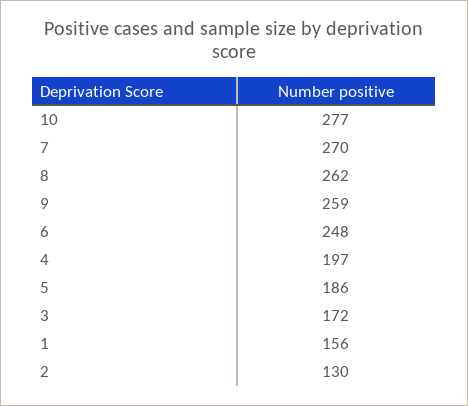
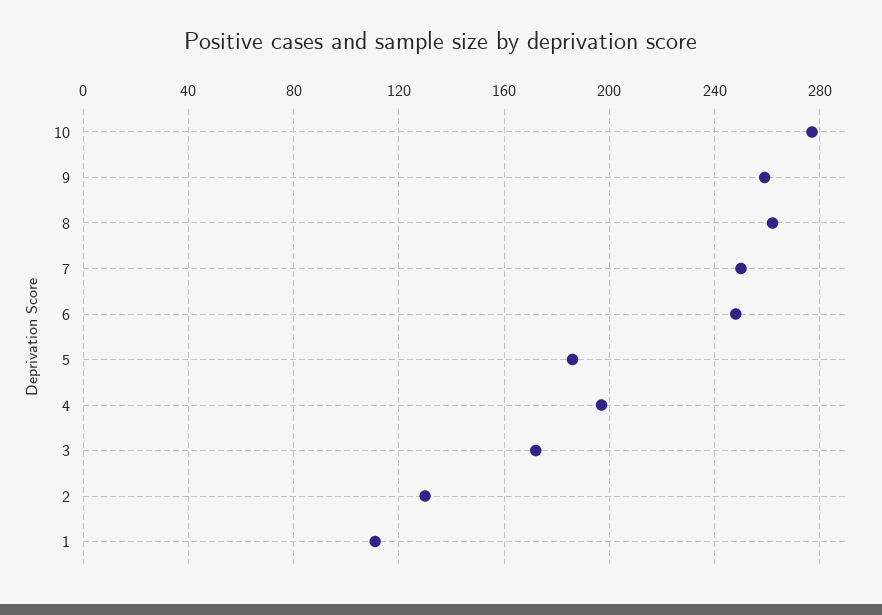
  {
    "10": 277,
-   "7": 270,
+   "7": 250,
    "8": 262,
    "9": 259,
    "6": 248,
    "4": 197,
    "5": 186,
    "3": 172,
-   "1": 156,
+   "1": 110,
    "2": 130
  }

